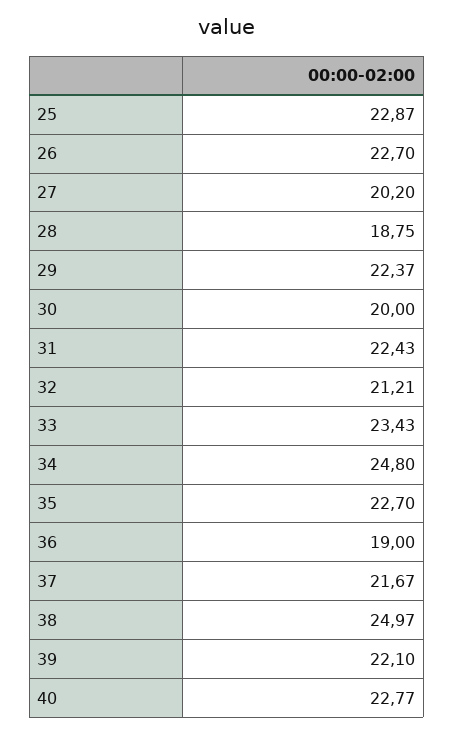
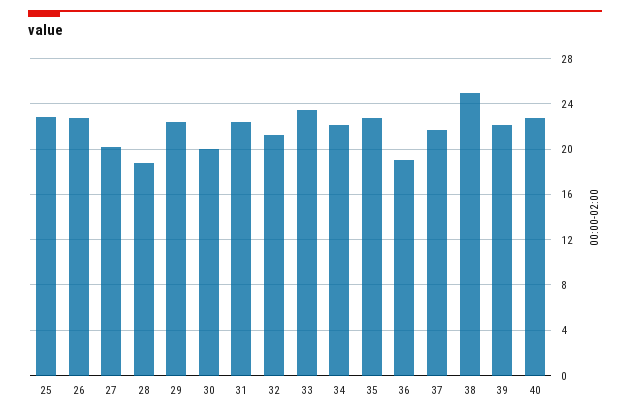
  {
    "25": 22.87,
    "26": 22.7,
    "27": 20.2,
    "28": 18.75,
    "29": 22.37,
    "30": 20,
    "31": 22.43,
    "32": 21.21,
    "33": 23.43,
-   "34": 24.8,
+   "34": 22,
    "35": 22.7,
    "36": 19,
    "37": 21.67,
    "38": 24.97,
    "39": 22.1,
    "40": 22.77
  }

